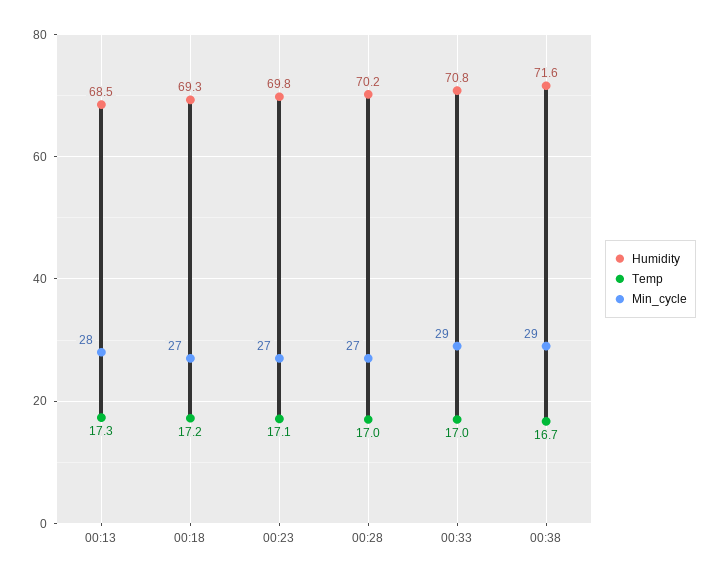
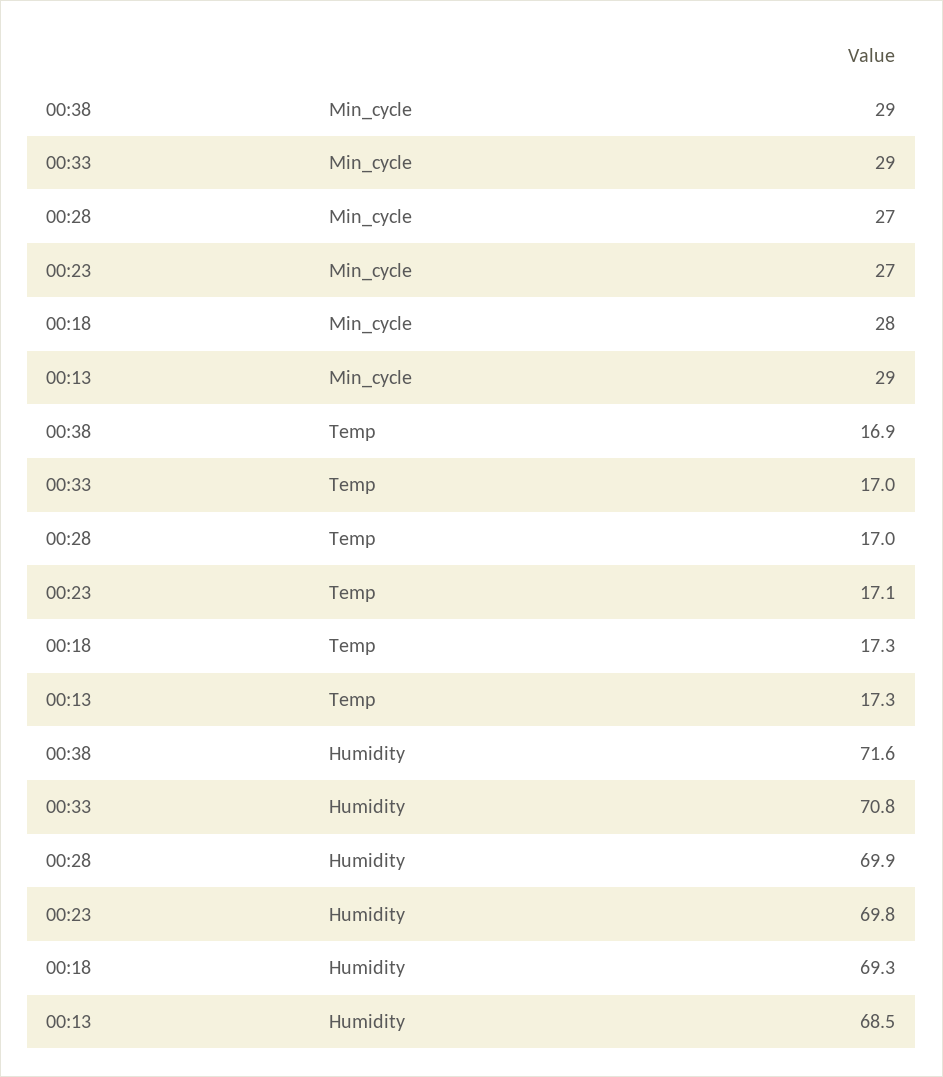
  {
    "Humidity": {
      "00:13": 68.5,
      "00:18": 69.3,
      "00:23": 69.8,
-     "00:28": 70.2,
+     "00:28": 69.9,
      "00:33": 70.8,
      "00:38": 71.6
    },
    "Temp": {
      "00:13": 17.3,
-     "00:18": 17.2,
+     "00:18": 17.3,
      "00:23": 17.1,
      "00:28": 17,
      "00:33": 17,
-     "00:38": 16.7
+     "00:38": 16.9
    },
    "Min_cycle": {
-     "00:13": 28,
+     "00:13": 29,
-     "00:18": 27,
+     "00:18": 28,
      "00:23": 27,
      "00:28": 27,
      "00:33": 29,
      "00:38": 29
    }
  }

